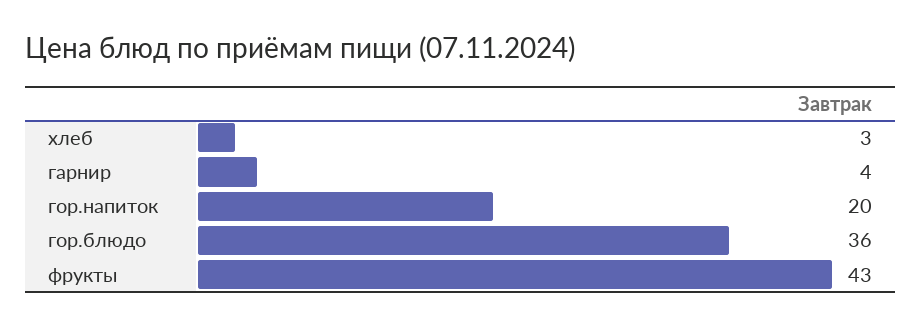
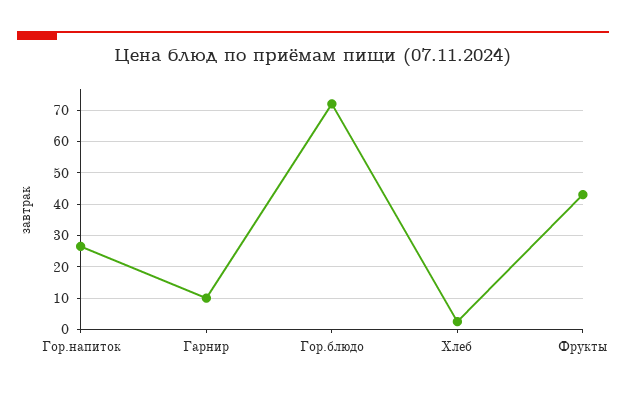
  {
    "хлеб": 3,
-   "гарнир": 4,
+   "гарнир": 10,
-   "гор.напиток": 20,
+   "гор.напиток": 26,
-   "гор.блюдо": 36,
+   "гор.блюдо": 72,
    "фрукты": 43
  }

